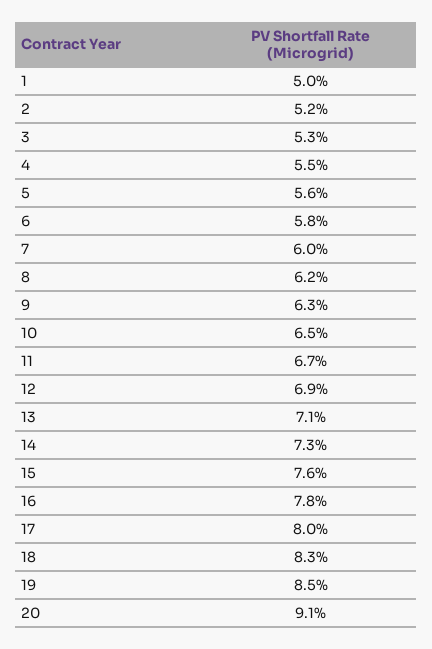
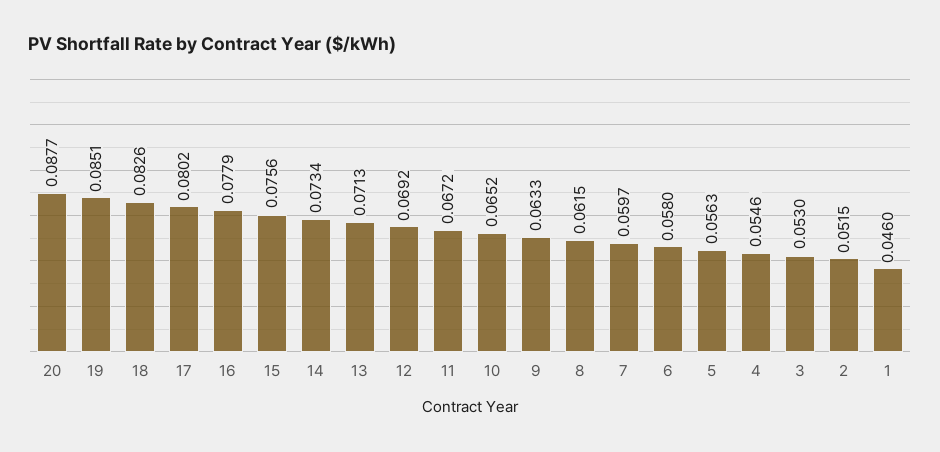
  {
-   "1": 0.05,
+   "1": 0.046,
    "2": 0.0515,
    "3": 0.053,
    "4": 0.0546,
    "5": 0.0563,
    "6": 0.058,
    "7": 0.0597,
    "8": 0.0615,
    "9": 0.0633,
    "10": 0.0652,
    "11": 0.0672,
    "12": 0.0692,
    "13": 0.0713,
    "14": 0.0734,
    "15": 0.0756,
    "16": 0.0779,
    "17": 0.0802,
    "18": 0.0826,
    "19": 0.0851,
-   "20": 0.091
+   "20": 0.0877
  }

